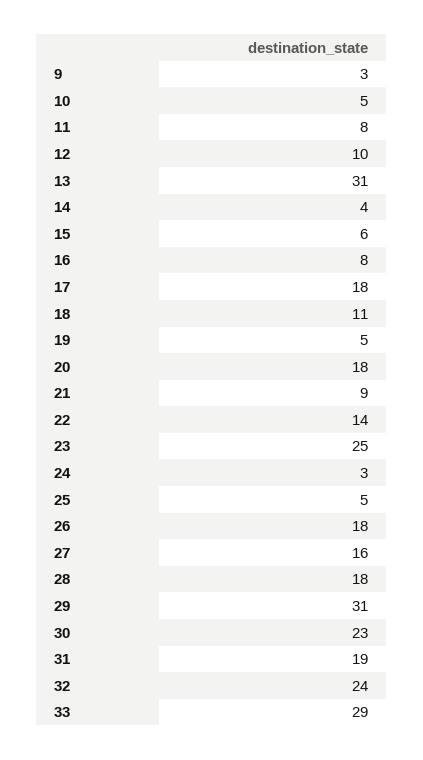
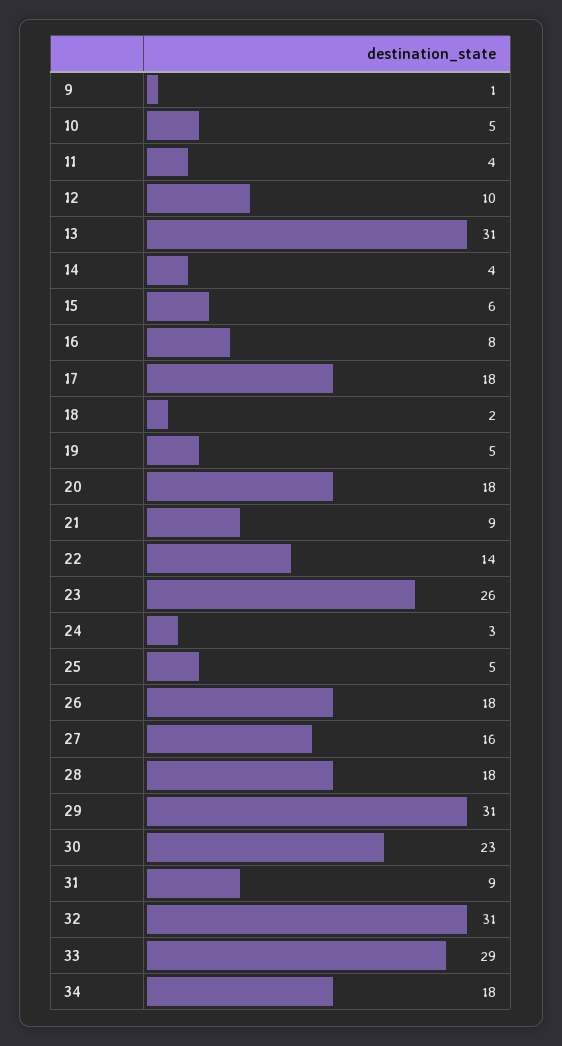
  {
-   "9": 3,
+   "9": 1,
    "10": 5,
-   "11": 8,
+   "11": 4,
    "12": 10,
    "13": 31,
    "14": 4,
    "15": 6,
    "16": 8,
    "17": 18,
-   "18": 11,
+   "18": 2,
    "19": 5,
    "20": 18,
    "21": 9,
    "22": 14,
-   "23": 25,
+   "23": 26,
    "24": 3,
    "25": 5,
    "26": 18,
    "27": 16,
    "28": 18,
    "29": 31,
    "30": 23,
-   "31": 19,
+   "31": 9,
-   "32": 24,
+   "32": 31,
-   "33": 29
+   "33": 29,
+   "34": 18
  }

